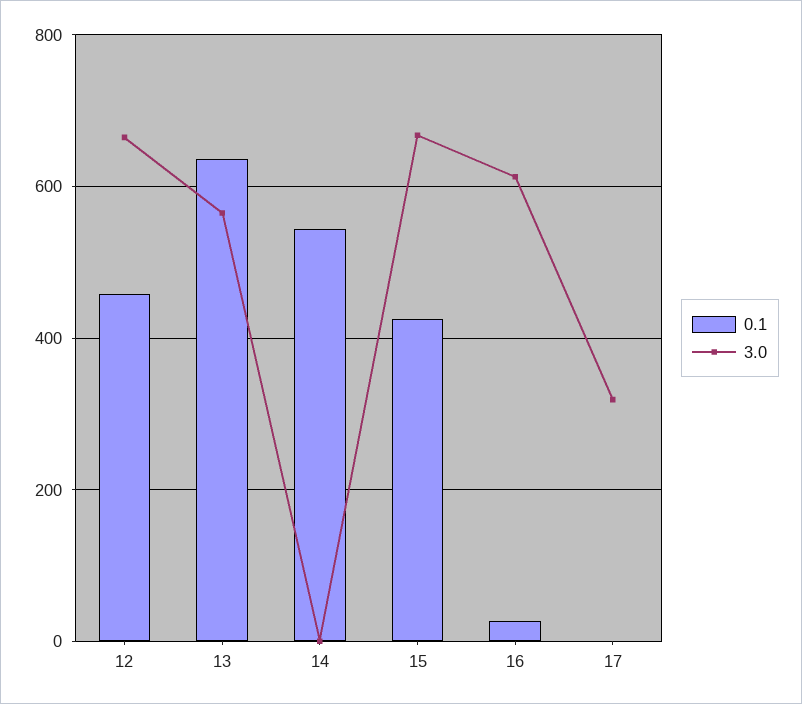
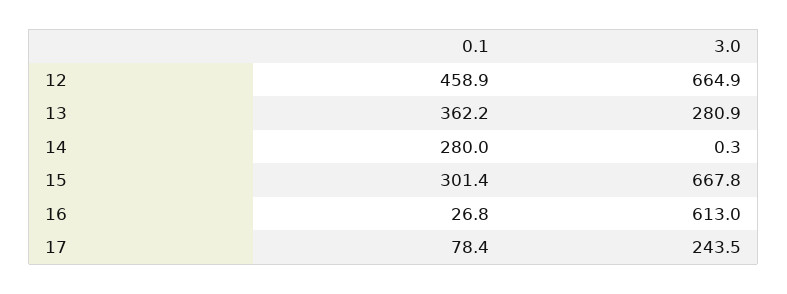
  {
    "0.1": {
      "12": 458.9,
-     "13": 640,
+     "13": 362.2,
-     "14": 540,
+     "14": 280,
-     "15": 420,
+     "15": 301.4,
      "16": 26.8,
-     "17": 0
+     "17": 78.4
    },
    "3.0": {
      "12": 664.9,
-     "13": 560,
+     "13": 280.9,
      "14": 0.3,
      "15": 667.8,
      "16": 613,
-     "17": 320
+     "17": 243.5
    }
  }

